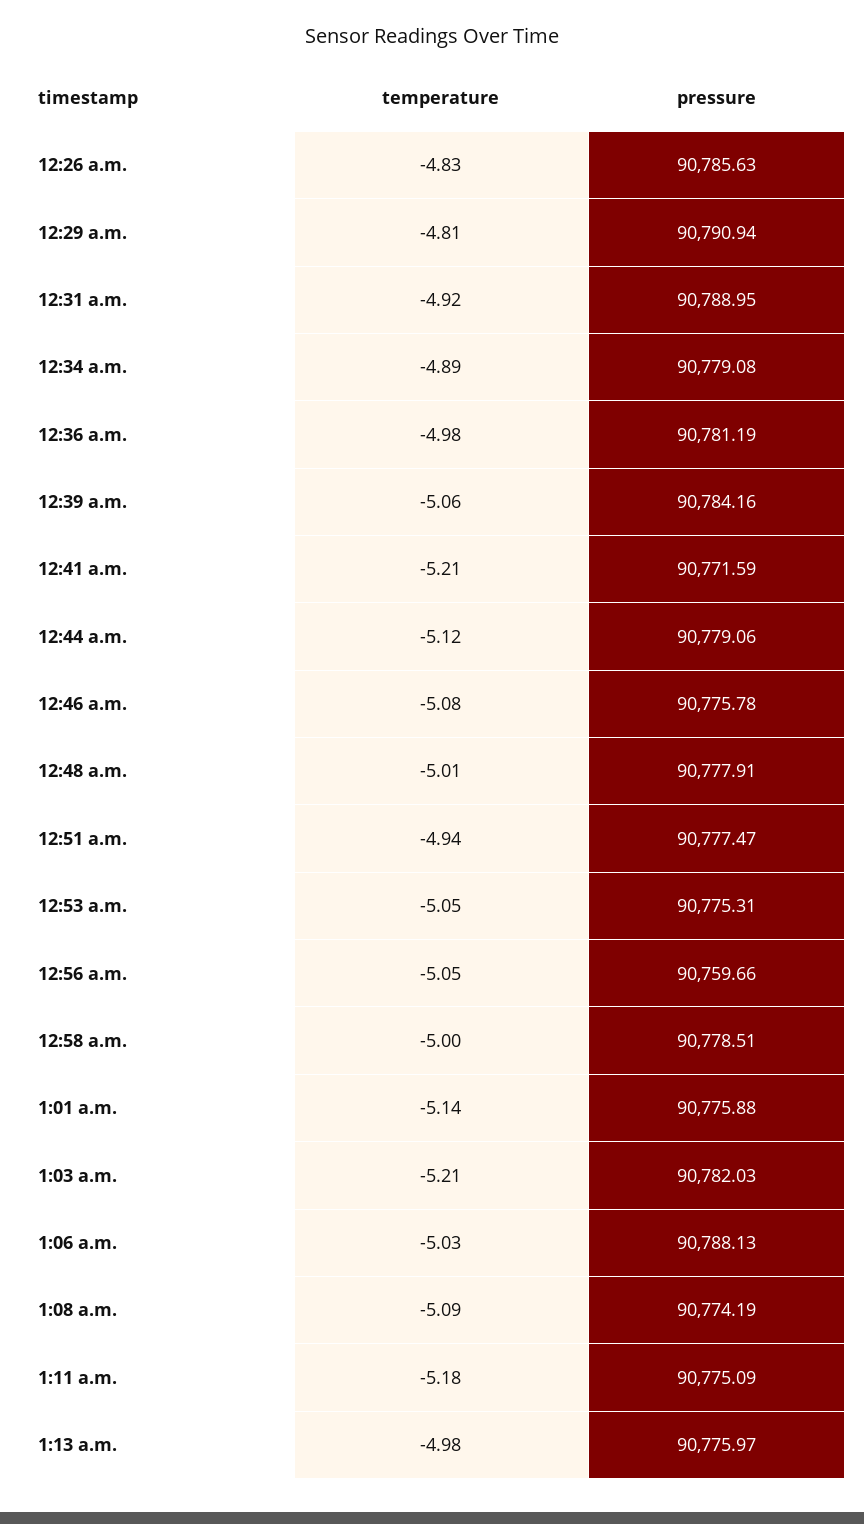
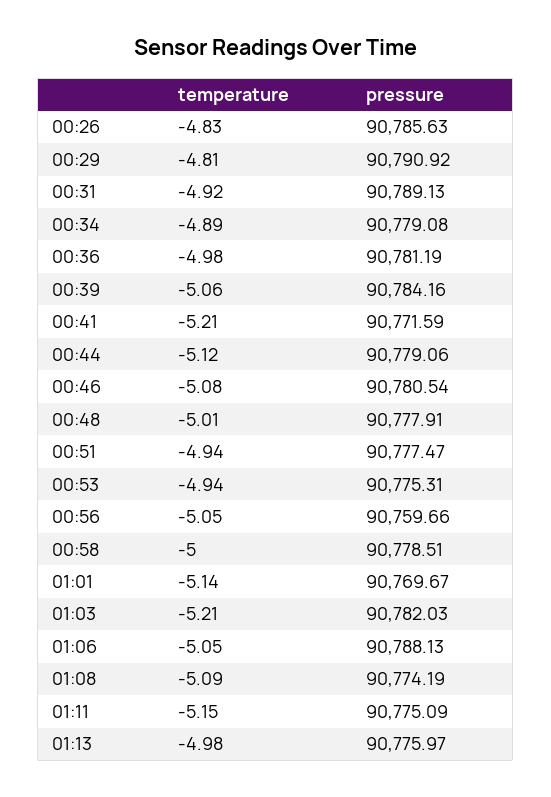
  {
    "temperature": {
      "12:26 a.m.": -4.83,
      "12:29 a.m.": -4.81,
      "12:31 a.m.": -4.92,
      "12:34 a.m.": -4.89,
      "12:36 a.m.": -4.98,
      "12:39 a.m.": -5.06,
      "12:41 a.m.": -5.21,
      "12:44 a.m.": -5.12,
      "12:46 a.m.": -5.08,
      "12:48 a.m.": -5.01,
      "12:51 a.m.": -4.94,
-     "12:53 a.m.": -5.05,
+     "12:53 a.m.": -4.94,
      "12:56 a.m.": -5.05,
      "12:58 a.m.": -5,
      "1:01 a.m.": -5.14,
      "1:03 a.m.": -5.21,
-     "1:06 a.m.": -5.03,
+     "1:06 a.m.": -5.05,
      "1:08 a.m.": -5.09,
-     "1:11 a.m.": -5.18,
+     "1:11 a.m.": -5.15,
      "1:13 a.m.": -4.98
    },
    "pressure": {
      "12:26 a.m.": 90785.63,
-     "12:29 a.m.": 90790.94,
+     "12:29 a.m.": 90790.92,
-     "12:31 a.m.": 90788.95,
+     "12:31 a.m.": 90789.13,
      "12:34 a.m.": 90779.08,
      "12:36 a.m.": 90781.19,
      "12:39 a.m.": 90784.16,
      "12:41 a.m.": 90771.59,
      "12:44 a.m.": 90779.06,
-     "12:46 a.m.": 90775.78,
+     "12:46 a.m.": 90780.54,
      "12:48 a.m.": 90777.91,
      "12:51 a.m.": 90777.47,
      "12:53 a.m.": 90775.31,
      "12:56 a.m.": 90759.66,
      "12:58 a.m.": 90778.51,
-     "1:01 a.m.": 90775.88,
+     "1:01 a.m.": 90769.67,
      "1:03 a.m.": 90782.03,
      "1:06 a.m.": 90788.13,
      "1:08 a.m.": 90774.19,
      "1:11 a.m.": 90775.09,
      "1:13 a.m.": 90775.97
    }
  }

